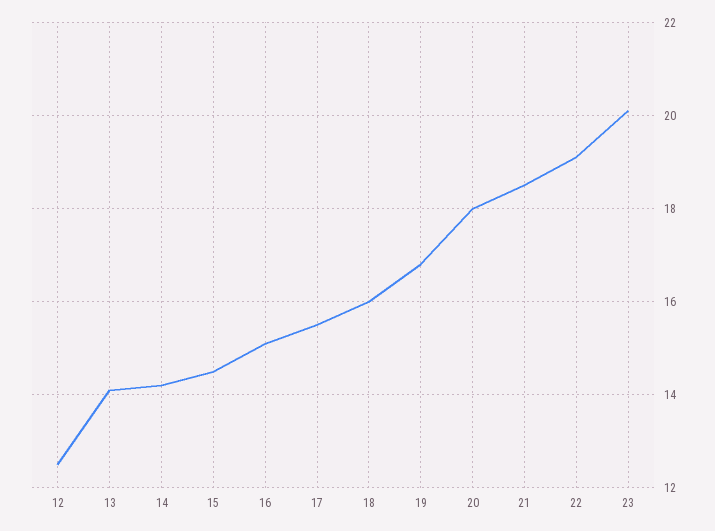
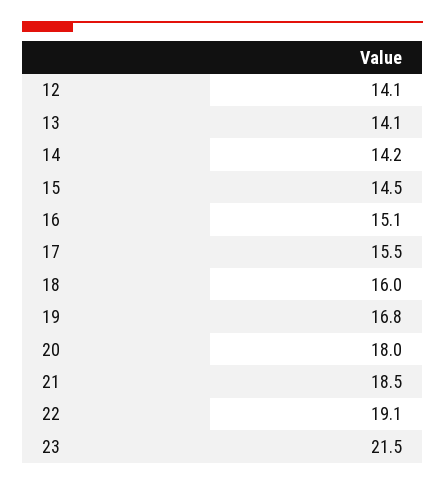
  {
-   "12": 12.5,
+   "12": 14.1,
    "13": 14.1,
    "14": 14.2,
    "15": 14.5,
    "16": 15.1,
    "17": 15.5,
    "18": 16,
    "19": 16.8,
    "20": 18,
    "21": 18.5,
    "22": 19.1,
-   "23": 20
+   "23": 21.5
  }

